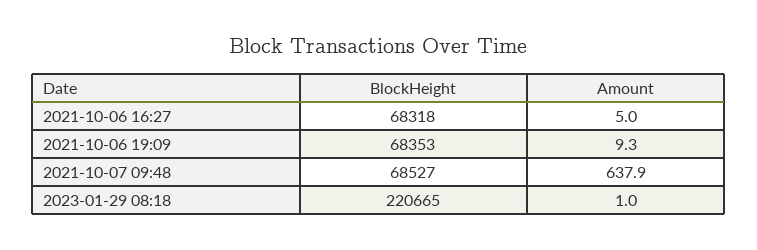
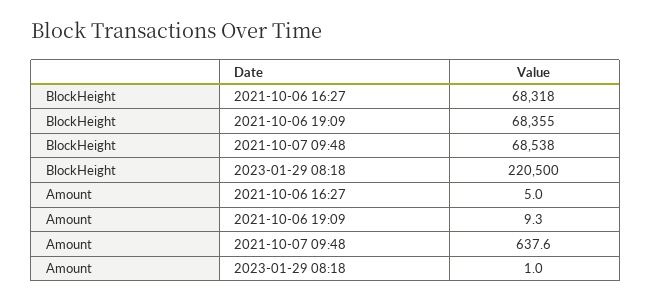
  {
    "BlockHeight": {
      "2021-10-06 16:27": 68318,
-     "2021-10-06 19:09": 68353,
+     "2021-10-06 19:09": 68355,
-     "2021-10-07 09:48": 68527,
+     "2021-10-07 09:48": 68538,
-     "2023-01-29 08:18": 220665
+     "2023-01-29 08:18": 220500
    },
    "Amount": {
      "2021-10-06 16:27": 5,
      "2021-10-06 19:09": 9.3,
-     "2021-10-07 09:48": 637.9,
+     "2021-10-07 09:48": 637.6,
      "2023-01-29 08:18": 1
    }
  }

